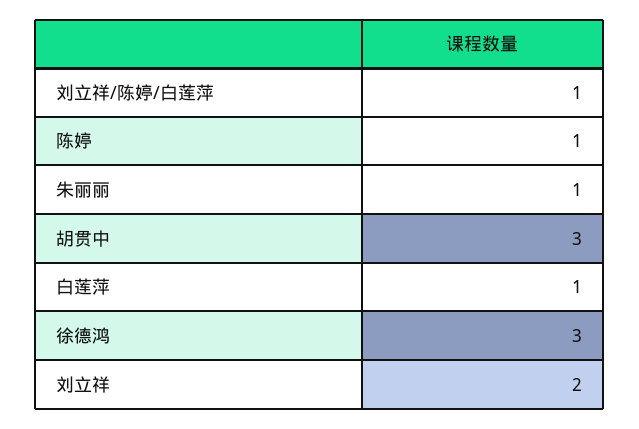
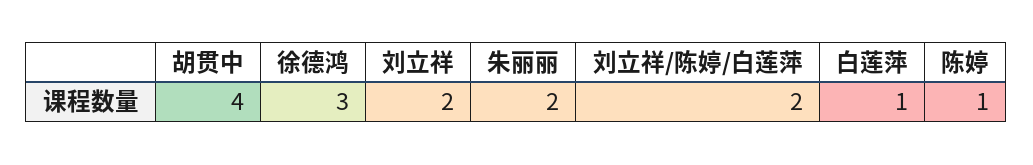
  {
-   "刘立祥/陈婷/白莲萍": 1,
+   "刘立祥/陈婷/白莲萍": 2,
    "陈婷": 1,
-   "朱丽丽": 1,
+   "朱丽丽": 2,
-   "胡贯中": 3,
+   "胡贯中": 4,
    "白莲萍": 1,
    "徐德鸿": 3,
    "刘立祥": 2
  }

